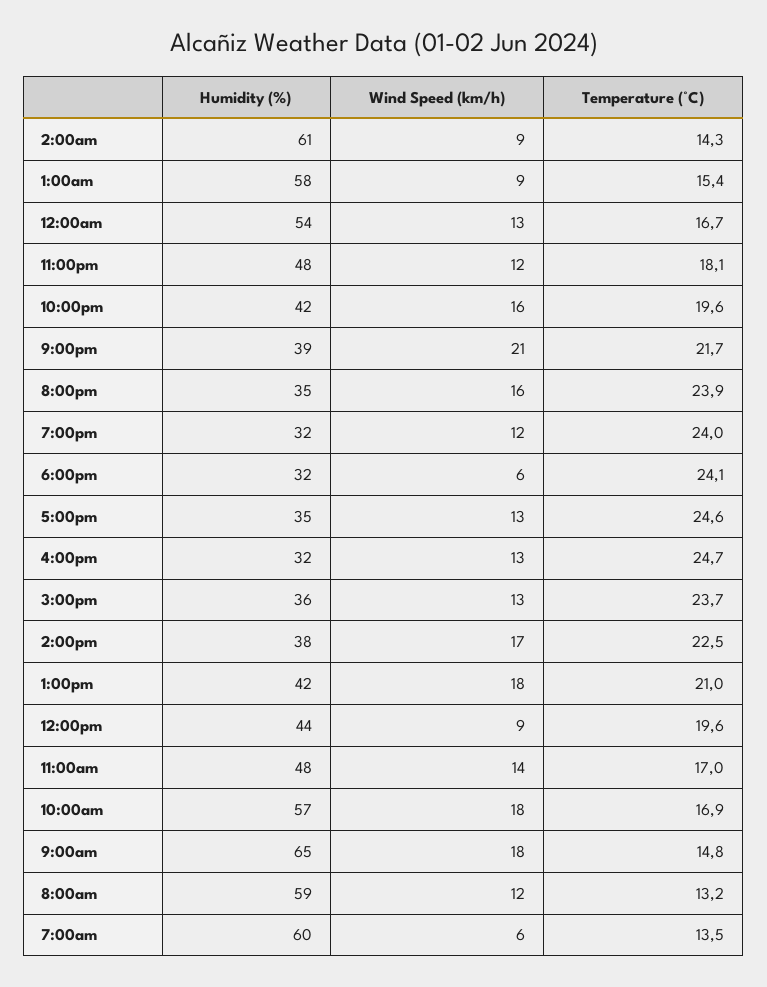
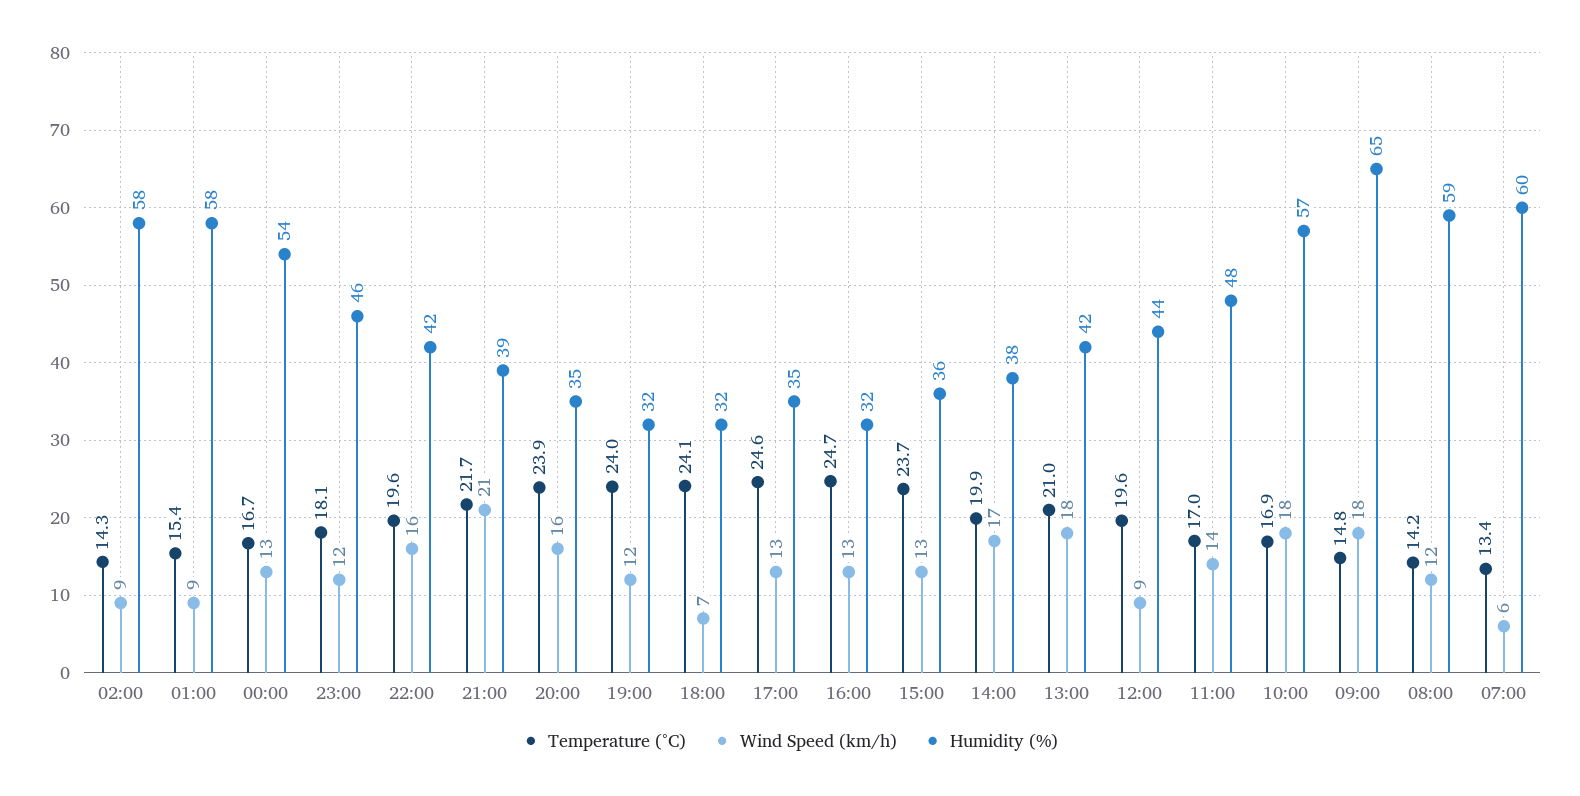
  {
    "Humidity (%)": {
-     "2:00am": 61,
+     "2:00am": 58,
      "1:00am": 58,
      "12:00am": 54,
-     "11:00pm": 48,
+     "11:00pm": 46,
      "10:00pm": 42,
      "9:00pm": 39,
      "8:00pm": 35,
      "7:00pm": 32,
      "6:00pm": 32,
      "5:00pm": 35,
      "4:00pm": 32,
      "3:00pm": 36,
      "2:00pm": 38,
      "1:00pm": 42,
      "12:00pm": 44,
      "11:00am": 48,
      "10:00am": 57,
      "9:00am": 65,
      "8:00am": 59,
      "7:00am": 60
    },
    "Wind Speed (km/h)": {
      "2:00am": 9,
      "1:00am": 9,
      "12:00am": 13,
      "11:00pm": 12,
      "10:00pm": 16,
      "9:00pm": 21,
      "8:00pm": 16,
      "7:00pm": 12,
-     "6:00pm": 6,
+     "6:00pm": 7,
      "5:00pm": 13,
      "4:00pm": 13,
      "3:00pm": 13,
      "2:00pm": 17,
      "1:00pm": 18,
      "12:00pm": 9,
      "11:00am": 14,
      "10:00am": 18,
      "9:00am": 18,
      "8:00am": 12,
      "7:00am": 6
    },
    "Temperature (°C)": {
      "2:00am": 14.3,
      "1:00am": 15.4,
      "12:00am": 16.7,
      "11:00pm": 18.1,
      "10:00pm": 19.6,
      "9:00pm": 21.7,
      "8:00pm": 23.9,
      "7:00pm": 24,
      "6:00pm": 24.1,
      "5:00pm": 24.6,
      "4:00pm": 24.7,
      "3:00pm": 23.7,
-     "2:00pm": 22.5,
+     "2:00pm": 19.9,
      "1:00pm": 21,
      "12:00pm": 19.6,
      "11:00am": 17,
      "10:00am": 16.9,
      "9:00am": 14.8,
-     "8:00am": 13.2,
+     "8:00am": 14.2,
-     "7:00am": 13.5
+     "7:00am": 13.4
    }
  }

